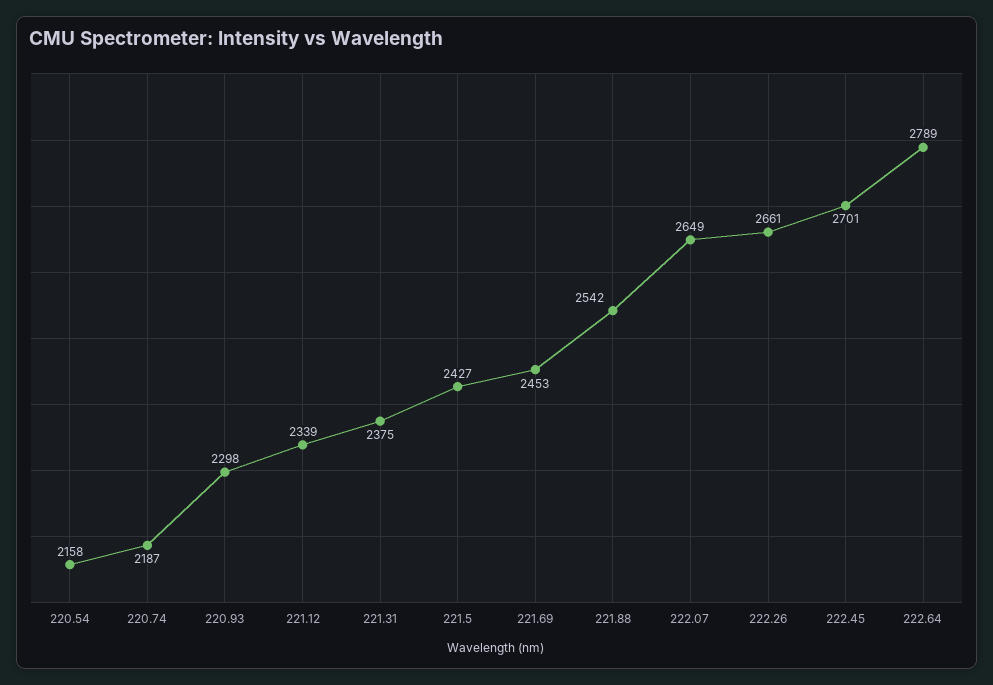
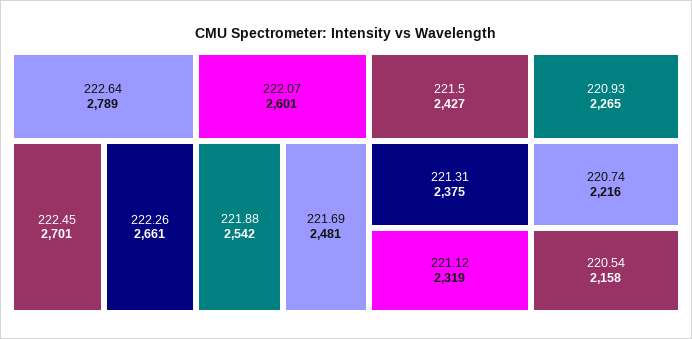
  {
    "220.54": 2158,
-   "220.74": 2187,
+   "220.74": 2216,
-   "220.93": 2298,
+   "220.93": 2265,
-   "221.12": 2339,
+   "221.12": 2319,
    "221.31": 2375,
    "221.5": 2427,
-   "221.69": 2453,
+   "221.69": 2481,
    "221.88": 2542,
-   "222.07": 2649,
+   "222.07": 2601,
    "222.26": 2661,
    "222.45": 2701,
    "222.64": 2789
  }

